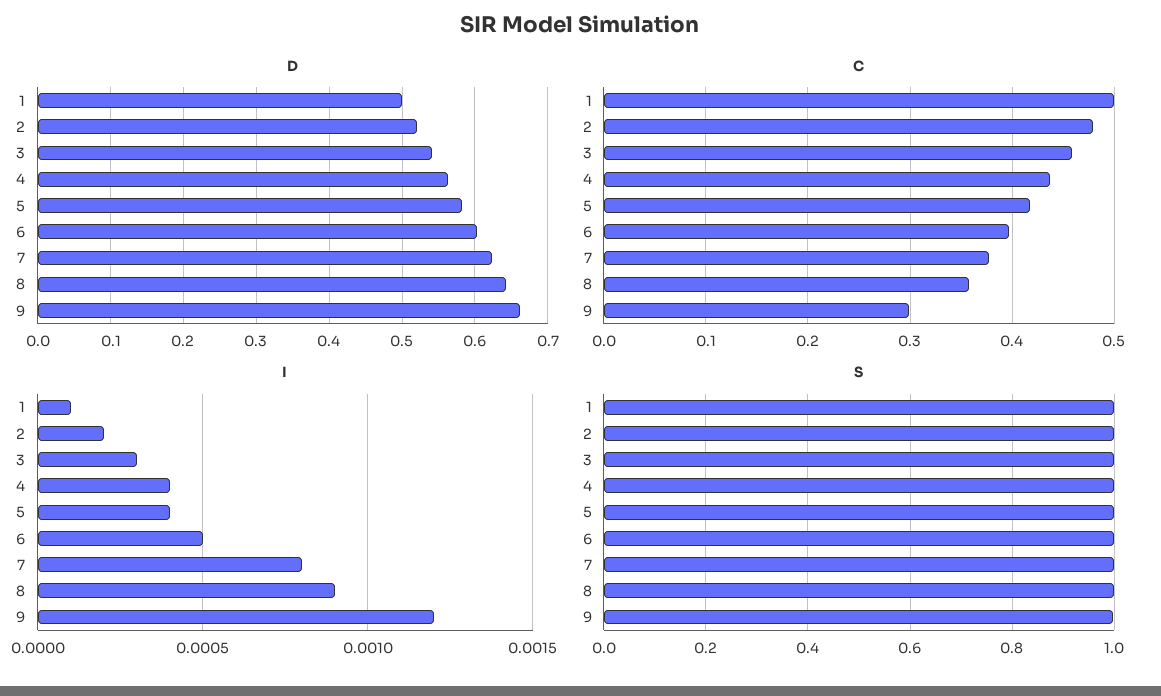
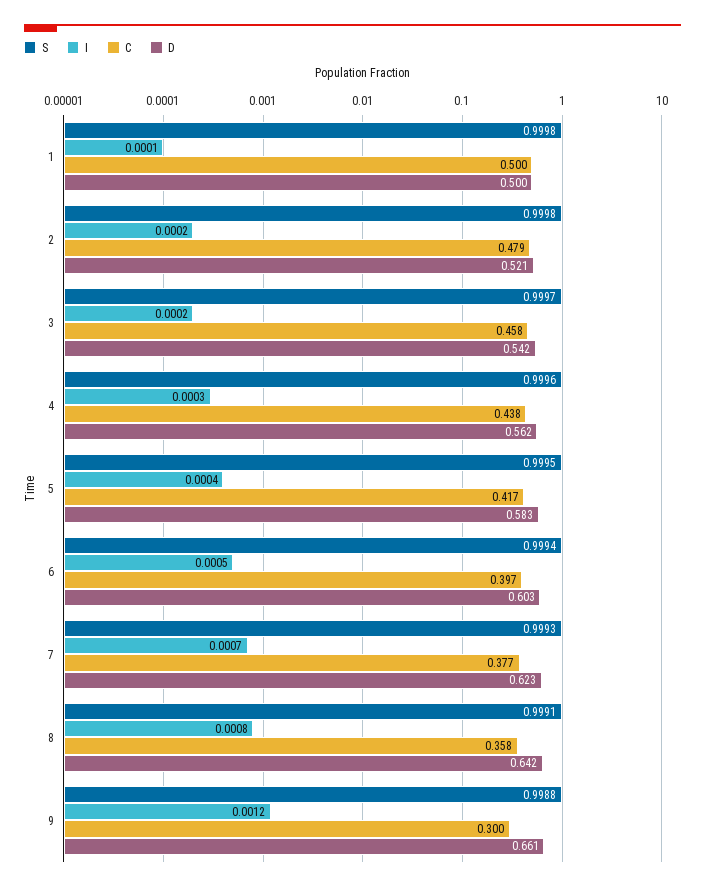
  {
    "D": {
      "1": 0.5,
      "2": 0.521,
      "3": 0.542,
      "4": 0.562,
      "5": 0.583,
      "6": 0.603,
      "7": 0.623,
      "8": 0.642,
      "9": 0.661
    },
    "C": {
      "1": 0.5,
      "2": 0.479,
      "3": 0.458,
      "4": 0.438,
      "5": 0.417,
      "6": 0.397,
      "7": 0.377,
      "8": 0.358,
      "9": 0.3
    },
    "I": {
      "1": 0.0001,
      "2": 0.0002,
-     "3": 0.0003,
+     "3": 0.0002,
-     "4": 0.0004,
+     "4": 0.0003,
      "5": 0.0004,
      "6": 0.0005,
-     "7": 0.0008,
+     "7": 0.0007,
-     "8": 0.0009,
+     "8": 0.0008,
      "9": 0.0012
    },
    "S": {
      "1": 0.9998,
      "2": 0.9998,
      "3": 0.9997,
      "4": 0.9996,
      "5": 0.9995,
      "6": 0.9994,
      "7": 0.9993,
      "8": 0.9991,
      "9": 0.9988
    }
  }

